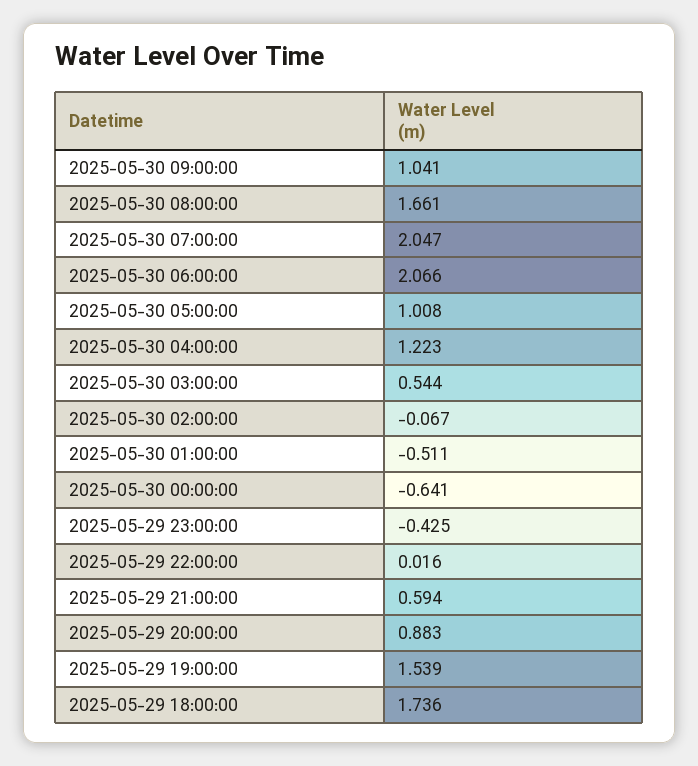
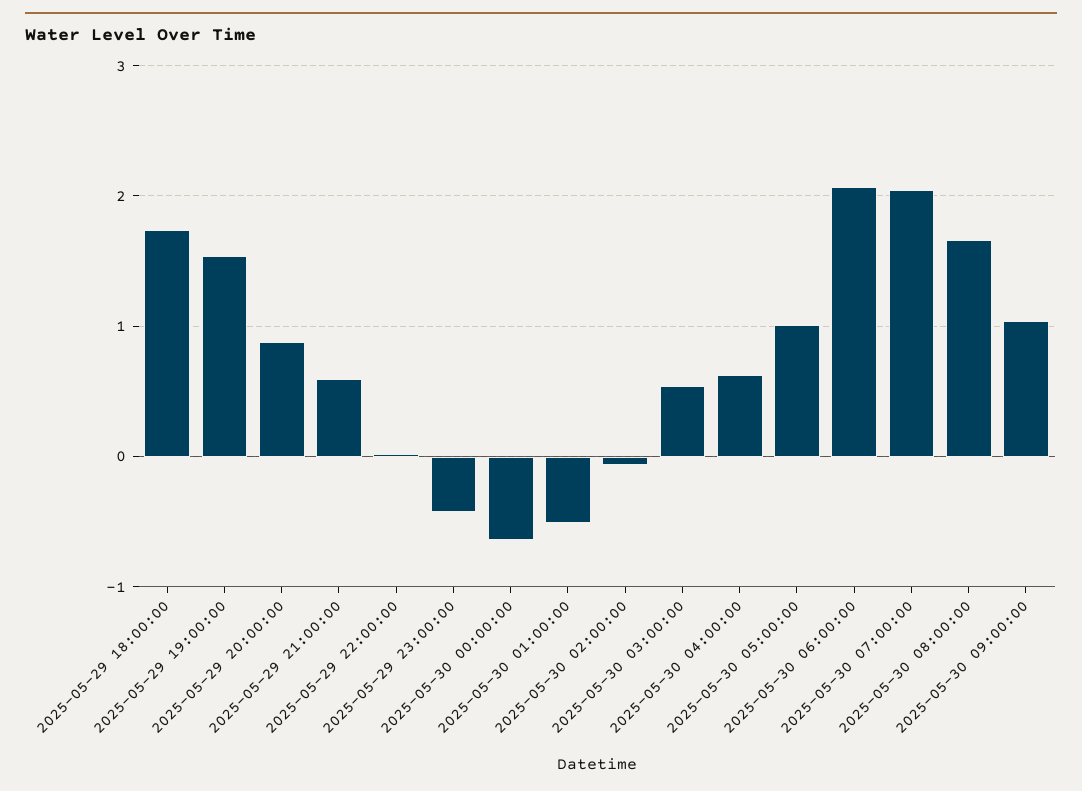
  {
    "2025-05-30 09:00:00": 1.041,
    "2025-05-30 08:00:00": 1.661,
    "2025-05-30 07:00:00": 2.047,
    "2025-05-30 06:00:00": 2.066,
    "2025-05-30 05:00:00": 1.008,
-   "2025-05-30 04:00:00": 1.223,
+   "2025-05-30 04:00:00": 0.6,
    "2025-05-30 03:00:00": 0.544,
    "2025-05-30 02:00:00": -0.067,
    "2025-05-30 01:00:00": -0.511,
    "2025-05-30 00:00:00": -0.641,
    "2025-05-29 23:00:00": -0.425,
    "2025-05-29 22:00:00": 0.016,
    "2025-05-29 21:00:00": 0.594,
    "2025-05-29 20:00:00": 0.883,
    "2025-05-29 19:00:00": 1.539,
    "2025-05-29 18:00:00": 1.736
  }

